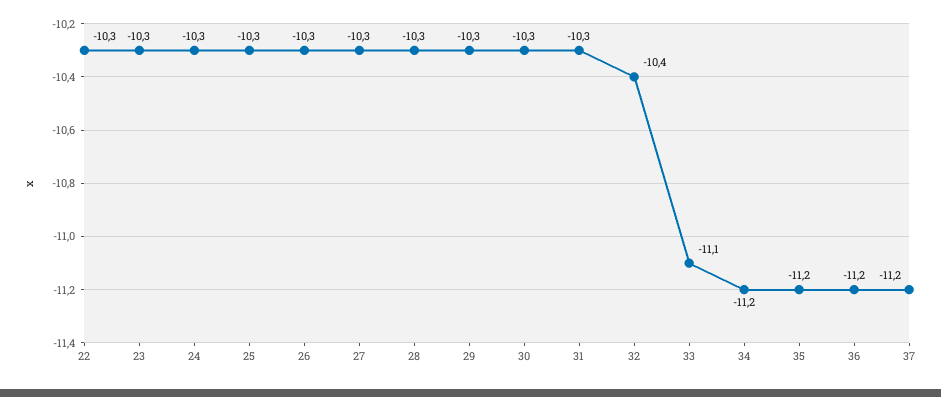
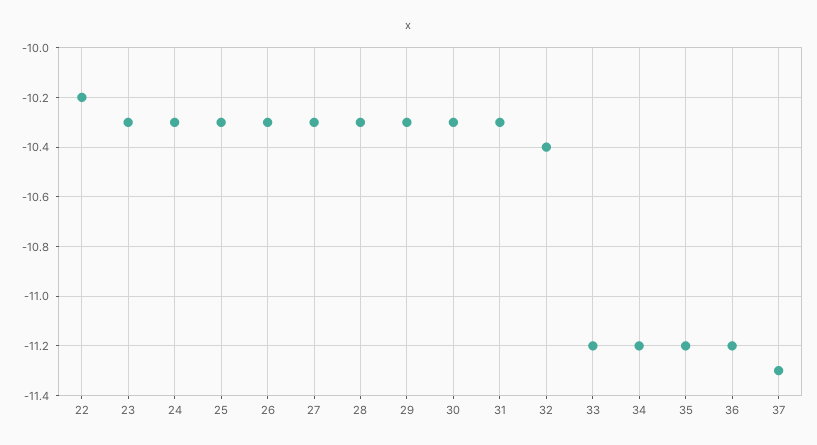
  {
-   "22": -10.3,
+   "22": -10.2,
    "23": -10.3,
    "24": -10.3,
    "25": -10.3,
    "26": -10.3,
    "27": -10.3,
    "28": -10.3,
    "29": -10.3,
    "30": -10.3,
    "31": -10.3,
    "32": -10.4,
-   "33": -11.1,
+   "33": -11.2,
    "34": -11.2,
    "35": -11.2,
    "36": -11.2,
-   "37": -11.2
+   "37": -11.3
  }

